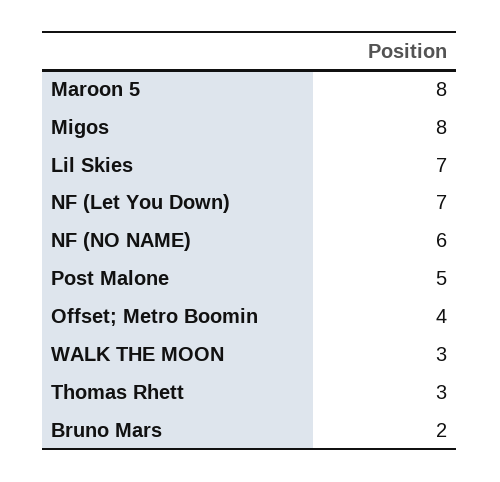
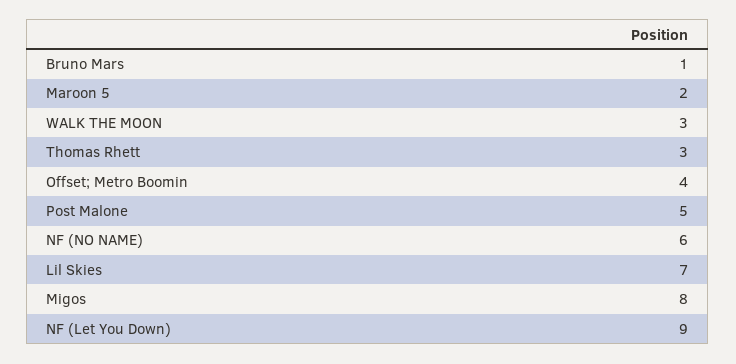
  {
-   "Maroon 5": 8,
+   "Maroon 5": 2,
    "Migos": 8,
    "Lil Skies": 7,
-   "NF (Let You Down)": 7,
+   "NF (Let You Down)": 9,
    "NF (NO NAME)": 6,
    "Post Malone": 5,
    "Offset; Metro Boomin": 4,
    "WALK THE MOON": 3,
    "Thomas Rhett": 3,
-   "Bruno Mars": 2
+   "Bruno Mars": 1
  }

